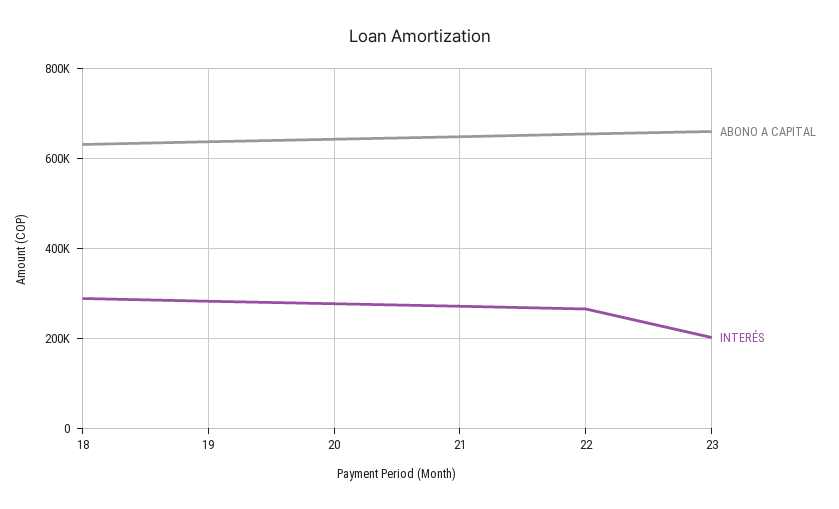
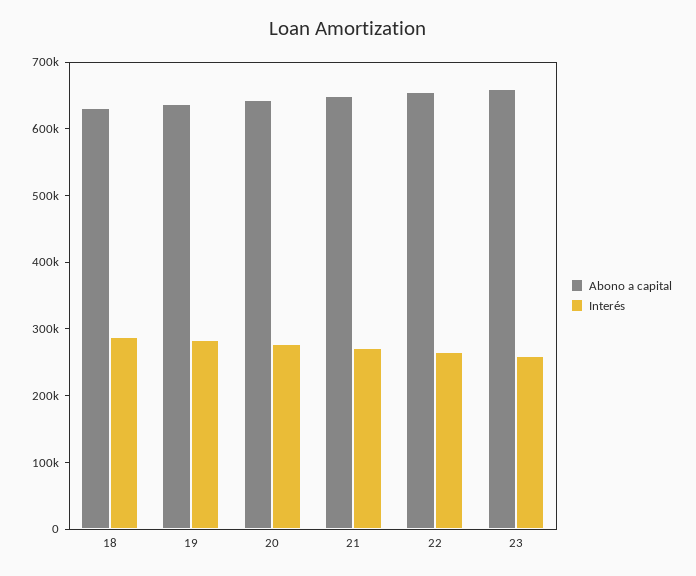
  {
    "ABONO A CAPITAL": {
      "18": 640000,
      "19": 640000,
      "20": 640000,
      "21": 640000,
      "22": 660000,
      "23": 660000
    },
    "INTERÉS": {
      "18": 280000,
      "19": 280000,
      "20": 280000,
      "21": 280000,
      "22": 260000,
-     "23": 200000
+     "23": 260000
    }
  }

